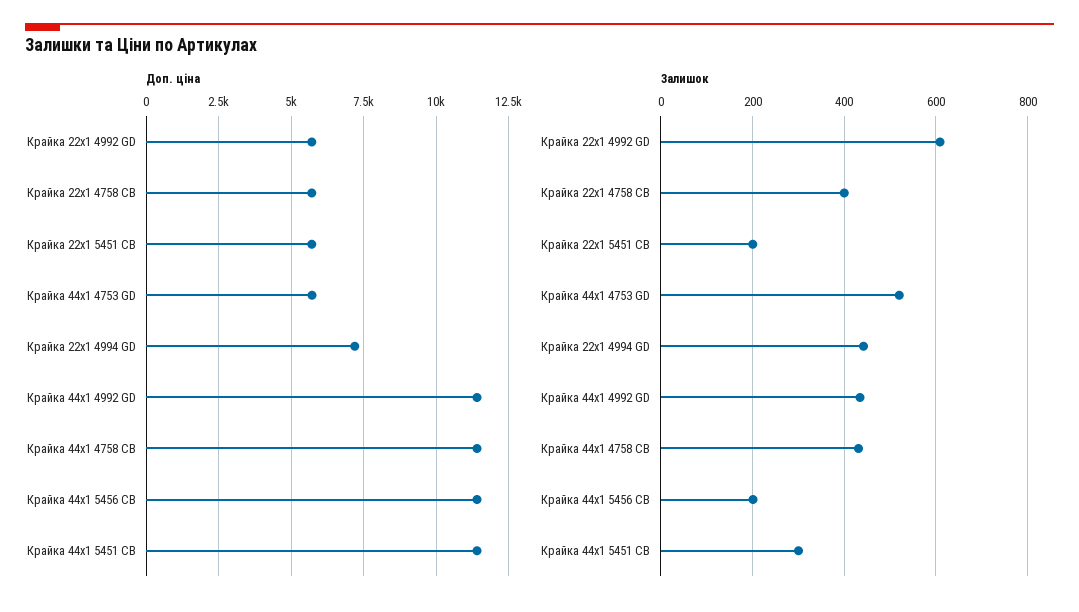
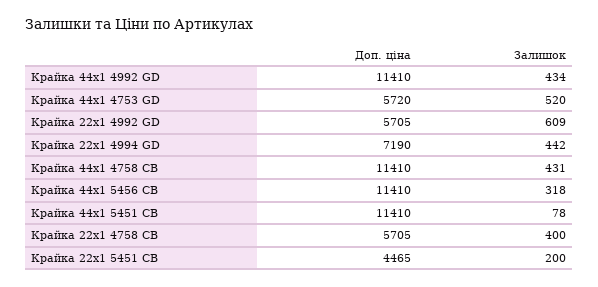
  {
    "Доп. ціна": {
      "Крайка 22x1 4992 GD": 5705,
      "Крайка 22x1 4758 CB": 5705,
-     "Крайка 22x1 5451 CB": 5750,
+     "Крайка 22x1 5451 CB": 4465,
      "Крайка 44x1 4753 GD": 5720,
      "Крайка 22x1 4994 GD": 7190,
      "Крайка 44x1 4992 GD": 11410,
      "Крайка 44x1 4758 CB": 11410,
      "Крайка 44x1 5456 CB": 11410,
      "Крайка 44x1 5451 CB": 11410
    },
    "Залишок": {
      "Крайка 22x1 4992 GD": 609,
      "Крайка 22x1 4758 CB": 400,
      "Крайка 22x1 5451 CB": 200,
      "Крайка 44x1 4753 GD": 520,
      "Крайка 22x1 4994 GD": 442,
      "Крайка 44x1 4992 GD": 434,
      "Крайка 44x1 4758 CB": 431,
-     "Крайка 44x1 5456 CB": 200,
+     "Крайка 44x1 5456 CB": 318,
-     "Крайка 44x1 5451 CB": 300
+     "Крайка 44x1 5451 CB": 78
    }
  }

